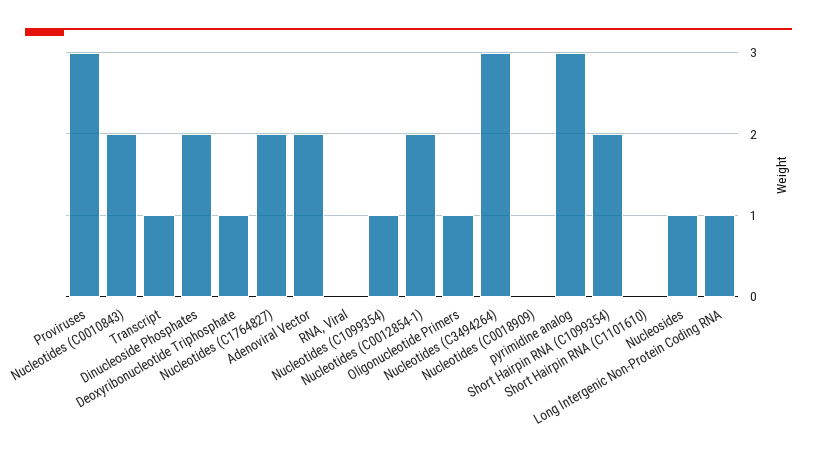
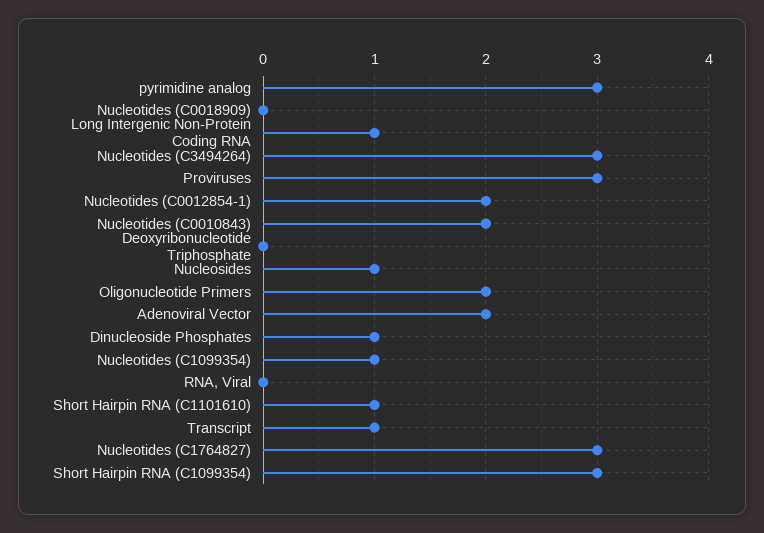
  {
    "Proviruses": 3,
    "Nucleotides (C0010843)": 2,
    "Transcript": 1,
-   "Dinucleoside Phosphates": 2,
+   "Dinucleoside Phosphates": 1,
-   "Deoxyribonucleotide Triphosphate": 1,
+   "Deoxyribonucleotide Triphosphate": 0,
-   "Nucleotides (C1764827)": 2,
+   "Nucleotides (C1764827)": 3,
    "Adenoviral Vector": 2,
    "RNA, Viral": 0,
    "Nucleotides (C1099354)": 1,
    "Nucleotides (C0012854-1)": 2,
-   "Oligonucleotide Primers": 1,
+   "Oligonucleotide Primers": 2,
    "Nucleotides (C3494264)": 3,
    "Nucleotides (C0018909)": 0,
    "pyrimidine analog": 3,
-   "Short Hairpin RNA (C1099354)": 2,
+   "Short Hairpin RNA (C1099354)": 3,
-   "Short Hairpin RNA (C1101610)": 0,
+   "Short Hairpin RNA (C1101610)": 1,
    "Nucleosides": 1,
    "Long Intergenic Non-Protein Coding RNA": 1
  }

